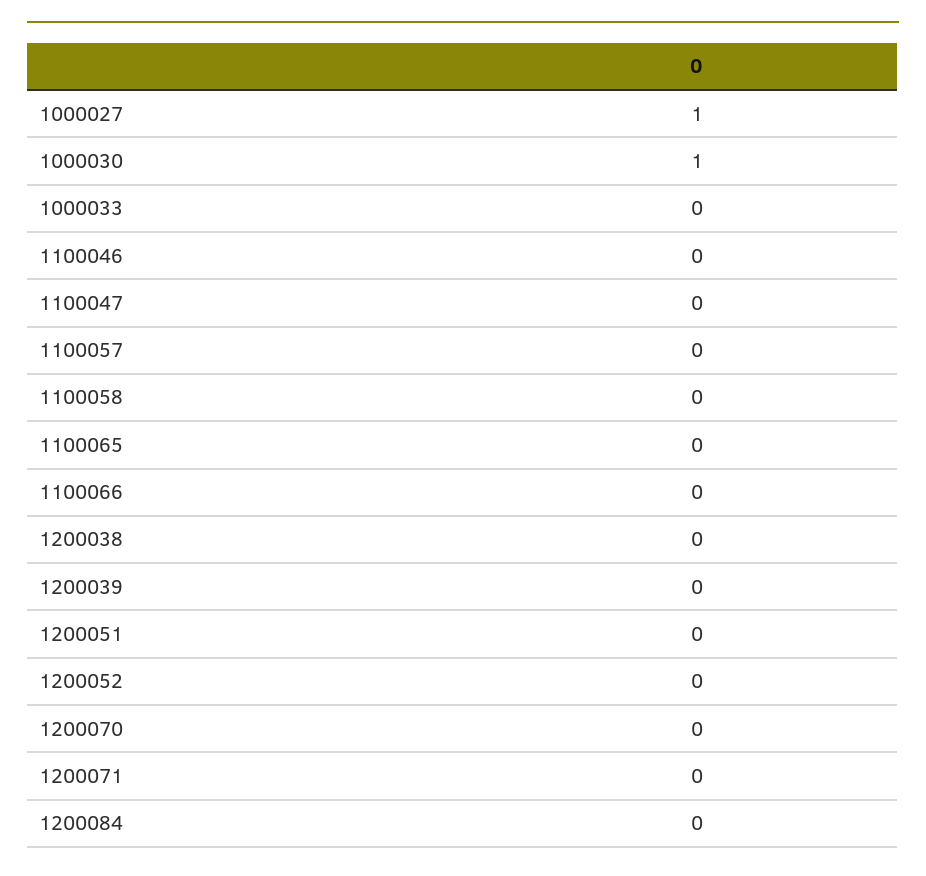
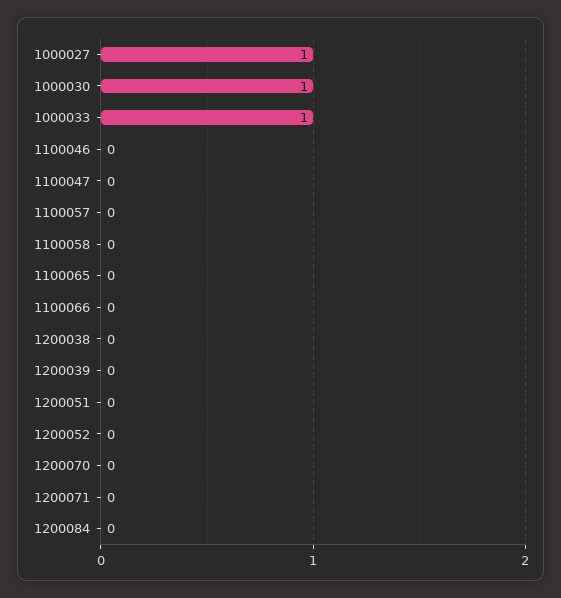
  {
    "1000027": 1,
    "1000030": 1,
-   "1000033": 0,
+   "1000033": 1,
    "1100046": 0,
    "1100047": 0,
    "1100057": 0,
    "1100058": 0,
    "1100065": 0,
    "1100066": 0,
    "1200038": 0,
    "1200039": 0,
    "1200051": 0,
    "1200052": 0,
    "1200070": 0,
    "1200071": 0,
    "1200084": 0
  }

